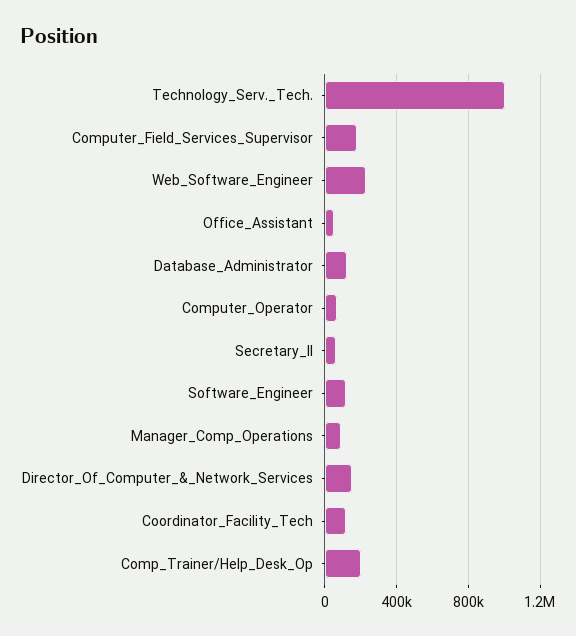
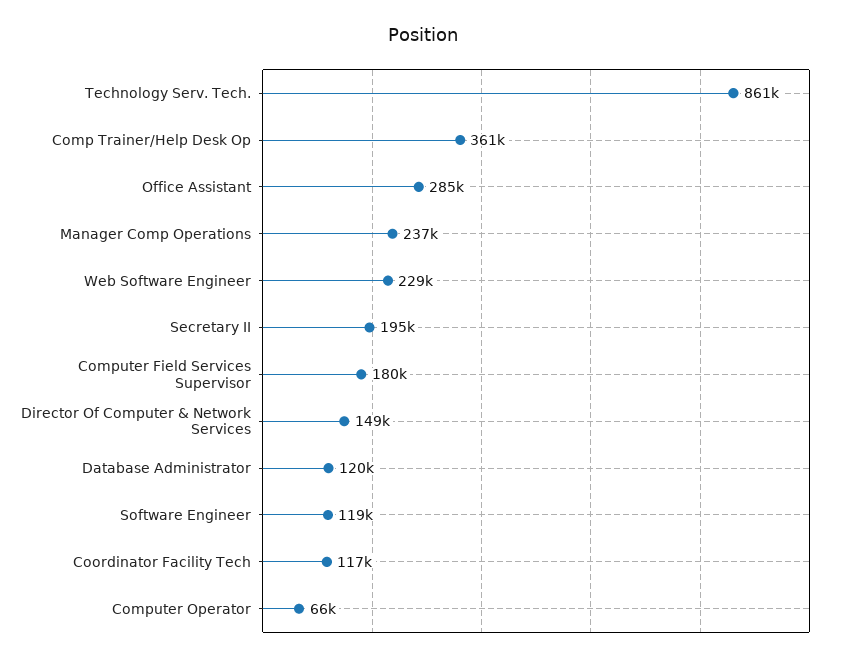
  {
-   "Technology_Serv._Tech.": 1000000,
+   "Technology_Serv._Tech.": 861000,
    "Computer_Field_Services_Supervisor": 180000,
    "Web_Software_Engineer": 229000,
-   "Office_Assistant": 50000,
+   "Office_Assistant": 285000,
    "Database_Administrator": 120000,
    "Computer_Operator": 66000,
-   "Secretary_II": 50000,
+   "Secretary_II": 195000,
    "Software_Engineer": 119000,
-   "Manager_Comp_Operations": 100000,
+   "Manager_Comp_Operations": 237000,
    "Director_Of_Computer_&_Network_Services": 149000,
    "Coordinator_Facility_Tech": 117000,
-   "Comp_Trainer/Help_Desk_Op": 200000
+   "Comp_Trainer/Help_Desk_Op": 361000
  }

